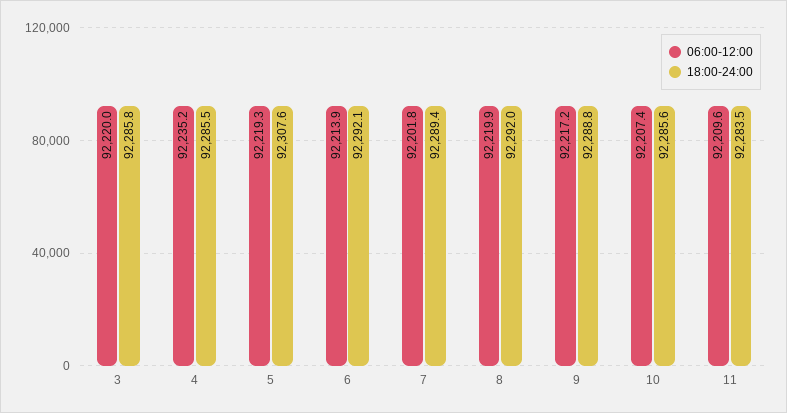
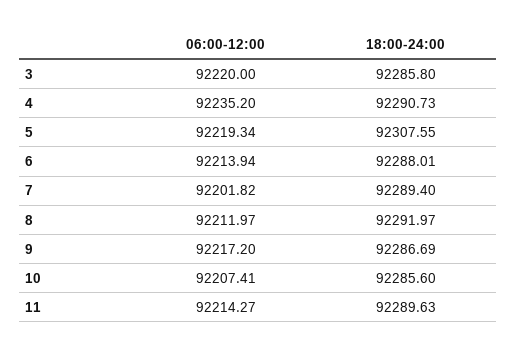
  {
    "06:00-12:00": {
      "3": 92220,
      "4": 92235.2,
      "5": 92219.34,
      "6": 92213.94,
      "7": 92201.82,
-     "8": 92219.9,
+     "8": 92211.97,
      "9": 92217.2,
      "10": 92207.41,
-     "11": 92209.6
+     "11": 92214.27
    },
    "18:00-24:00": {
      "3": 92285.8,
-     "4": 92285.5,
+     "4": 92290.73,
      "5": 92307.55,
-     "6": 92292.1,
+     "6": 92288.01,
      "7": 92289.4,
      "8": 92291.97,
-     "9": 92288.8,
+     "9": 92286.69,
      "10": 92285.6,
-     "11": 92283.5
+     "11": 92289.63
    }
  }

